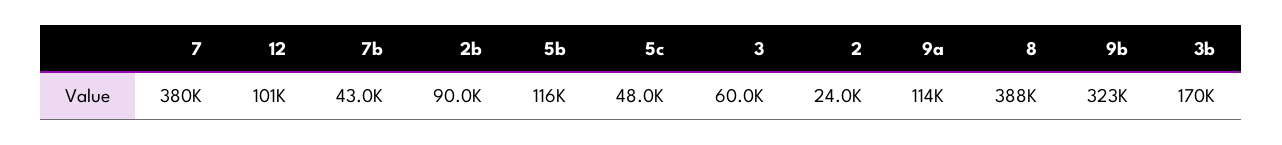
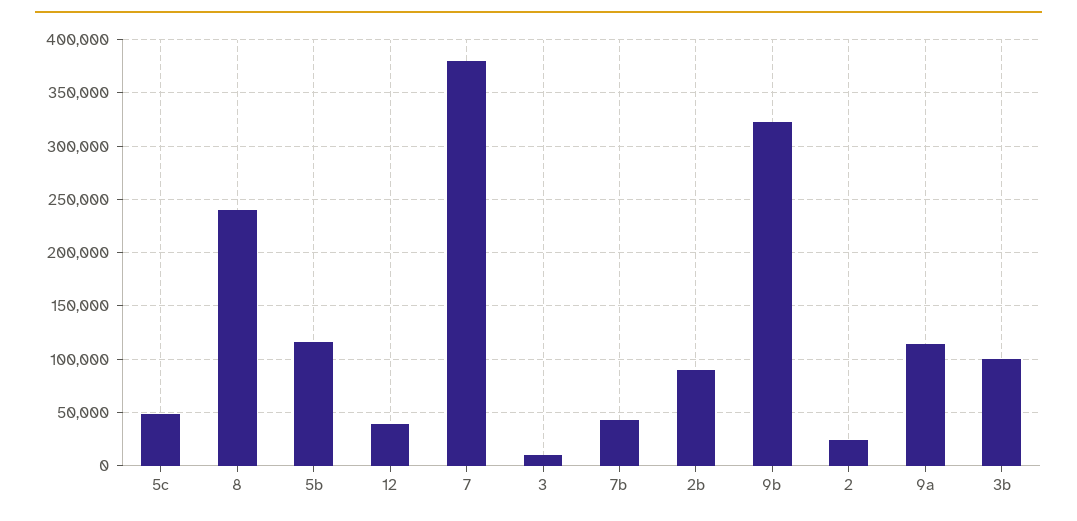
  {
    "7": 380000,
-   "12": 101000,
+   "12": 40000,
    "7b": 43000,
    "2b": 90000,
    "5b": 116000,
    "5c": 48000,
-   "3": 60000,
+   "3": 10000,
    "2": 24000,
    "9a": 114000,
-   "8": 388000,
+   "8": 240000,
    "9b": 323000,
-   "3b": 170000
+   "3b": 100000
  }

